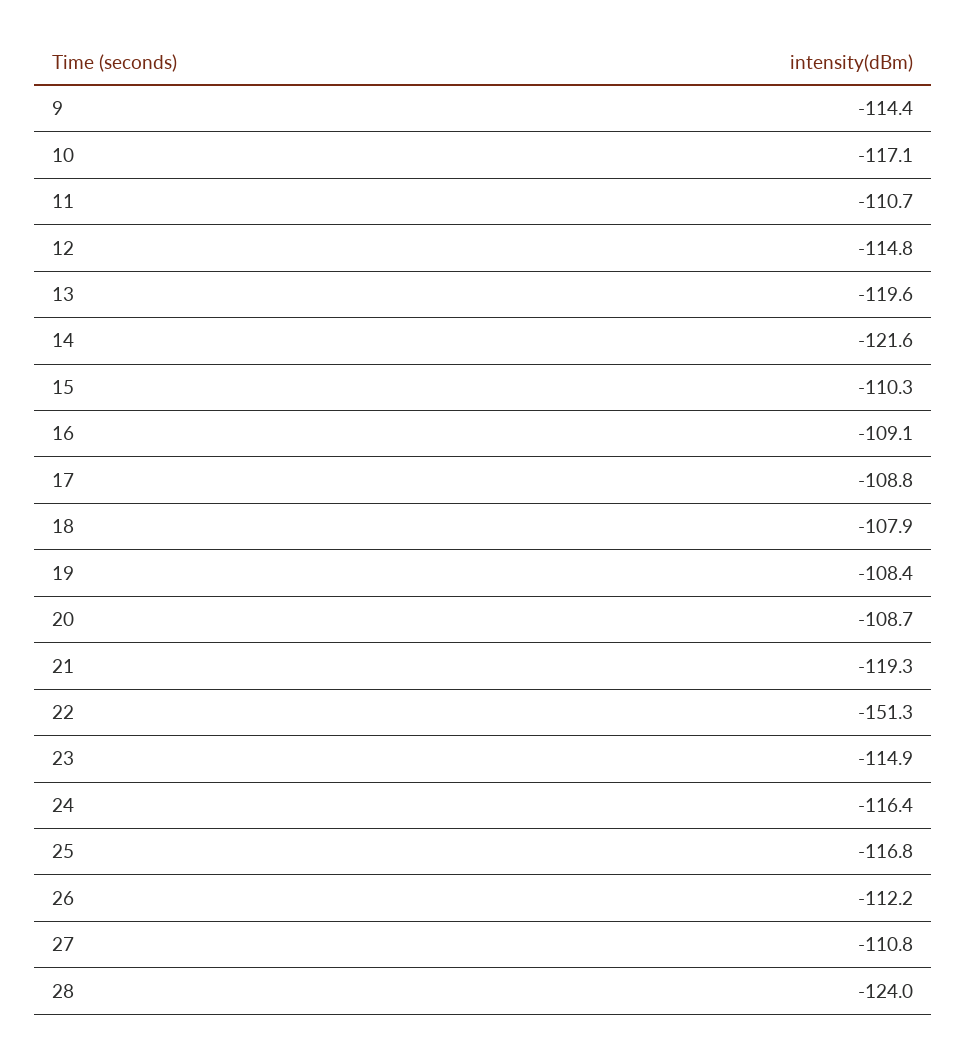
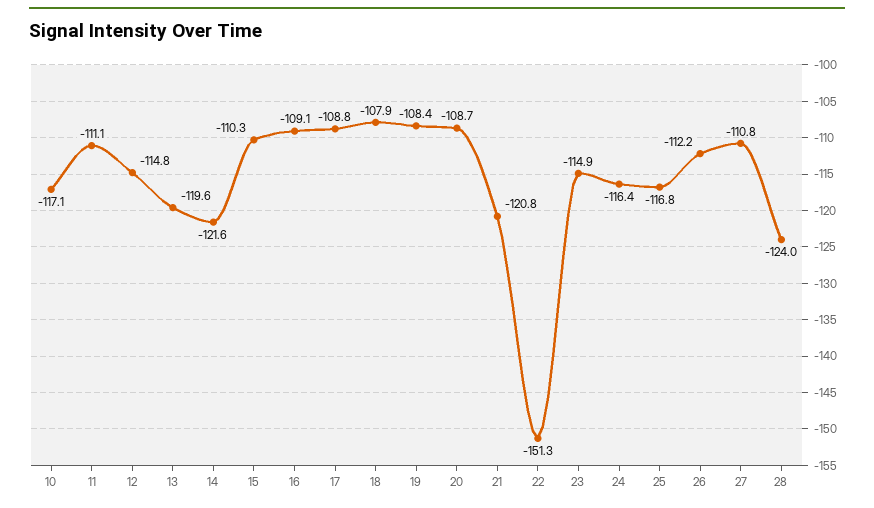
  {
-   "9": -114.4,
    "10": -117.1,
-   "11": -110.7,
+   "11": -111.1,
    "12": -114.8,
    "13": -119.6,
    "14": -121.6,
    "15": -110.3,
    "16": -109.1,
    "17": -108.8,
    "18": -107.9,
    "19": -108.4,
    "20": -108.7,
-   "21": -119.3,
+   "21": -120.8,
    "22": -151.3,
    "23": -114.9,
    "24": -116.4,
    "25": -116.8,
    "26": -112.2,
    "27": -110.8,
    "28": -124
  }

